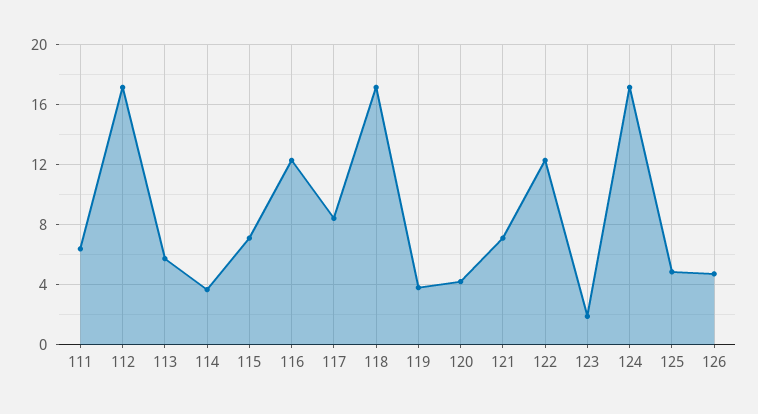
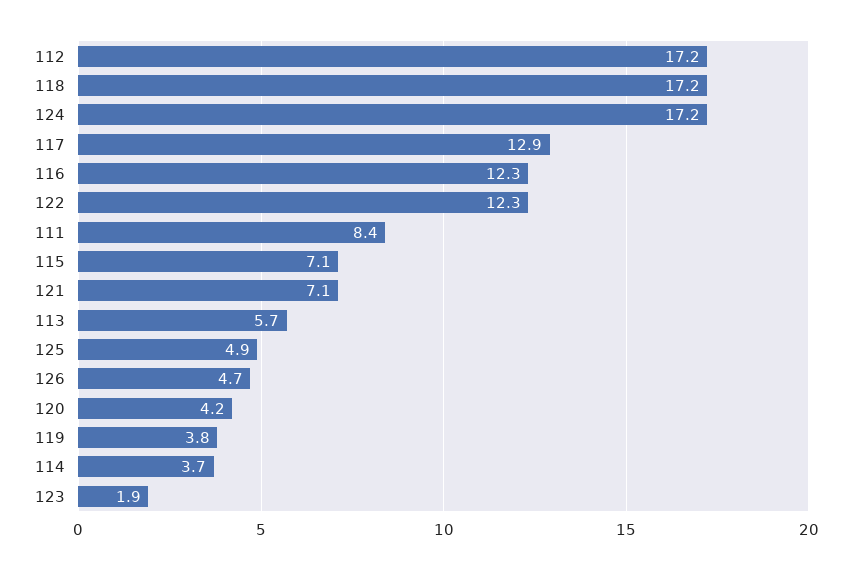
  {
-   "111": 6.5,
+   "111": 8.4,
    "112": 17.2,
    "113": 5.7,
    "114": 3.7,
    "115": 7.1,
    "116": 12.3,
-   "117": 8.5,
+   "117": 12.9,
    "118": 17.2,
    "119": 3.8,
    "120": 4.2,
    "121": 7.1,
    "122": 12.3,
    "123": 1.9,
    "124": 17.2,
    "125": 4.9,
    "126": 4.7
  }

